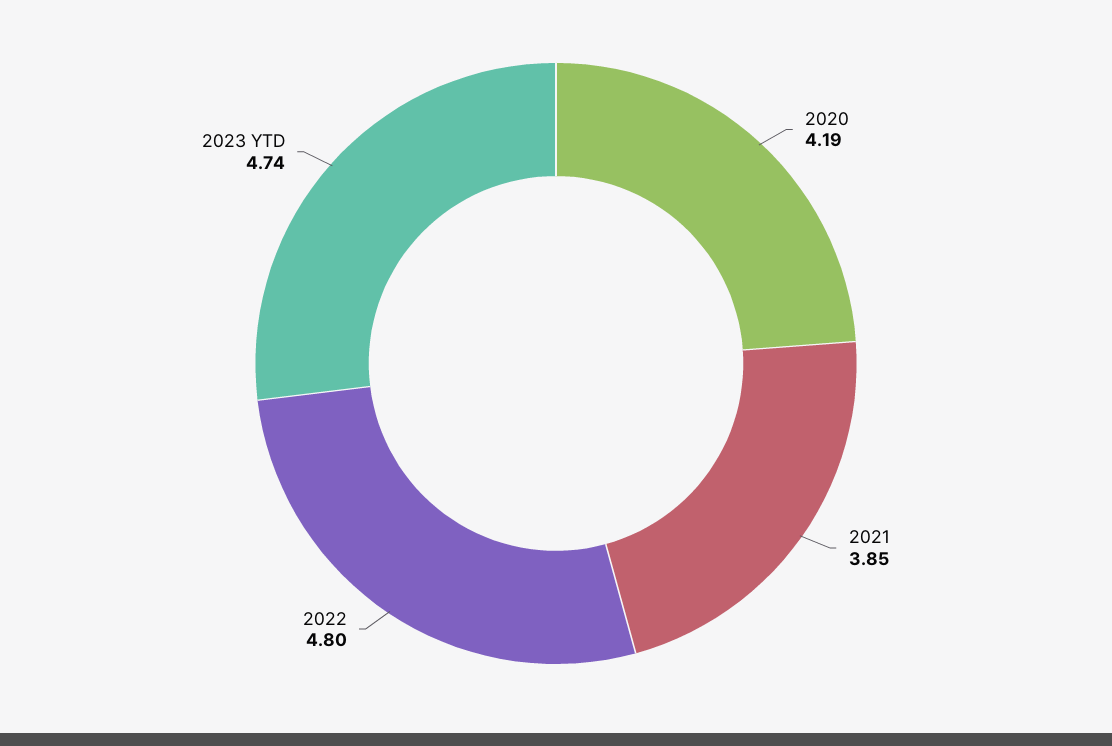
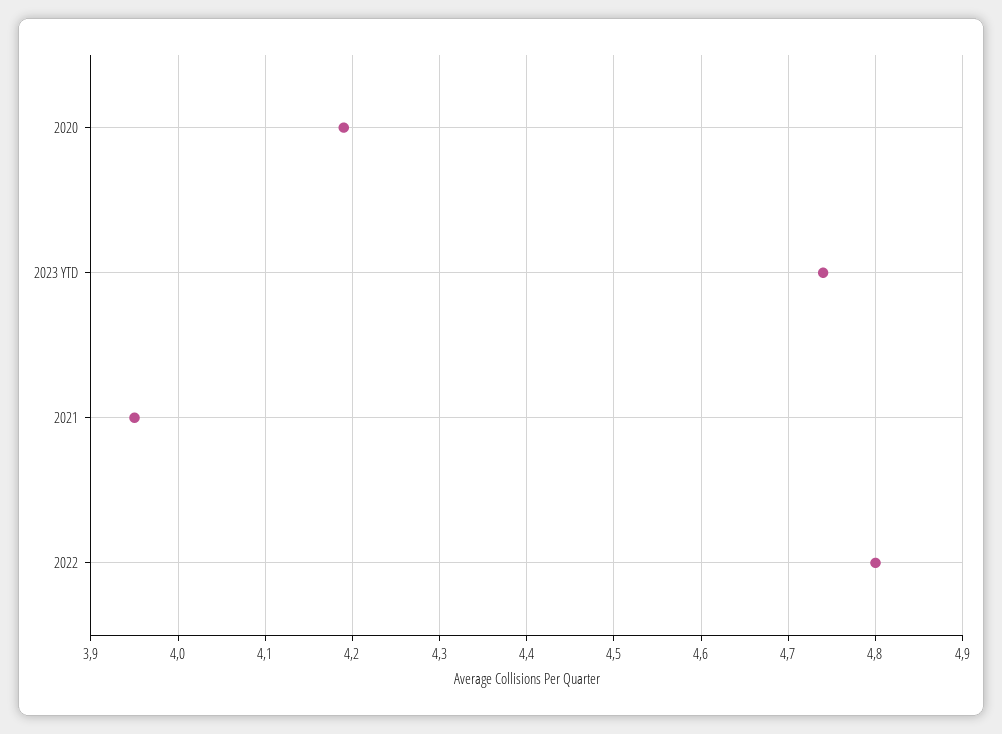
  {
    "2020": 4.19,
-   "2021": 3.85,
+   "2021": 3.95,
    "2022": 4.8,
    "2023 YTD": 4.74
  }

